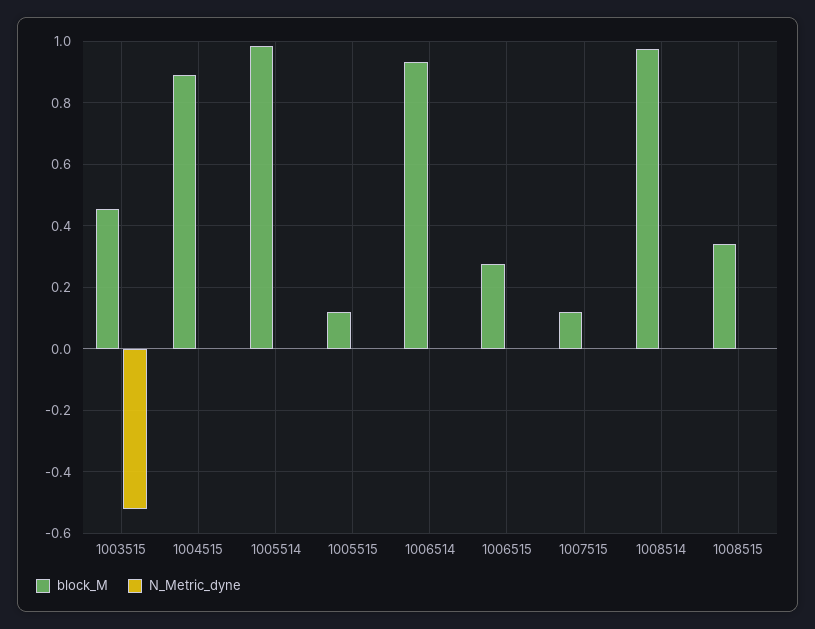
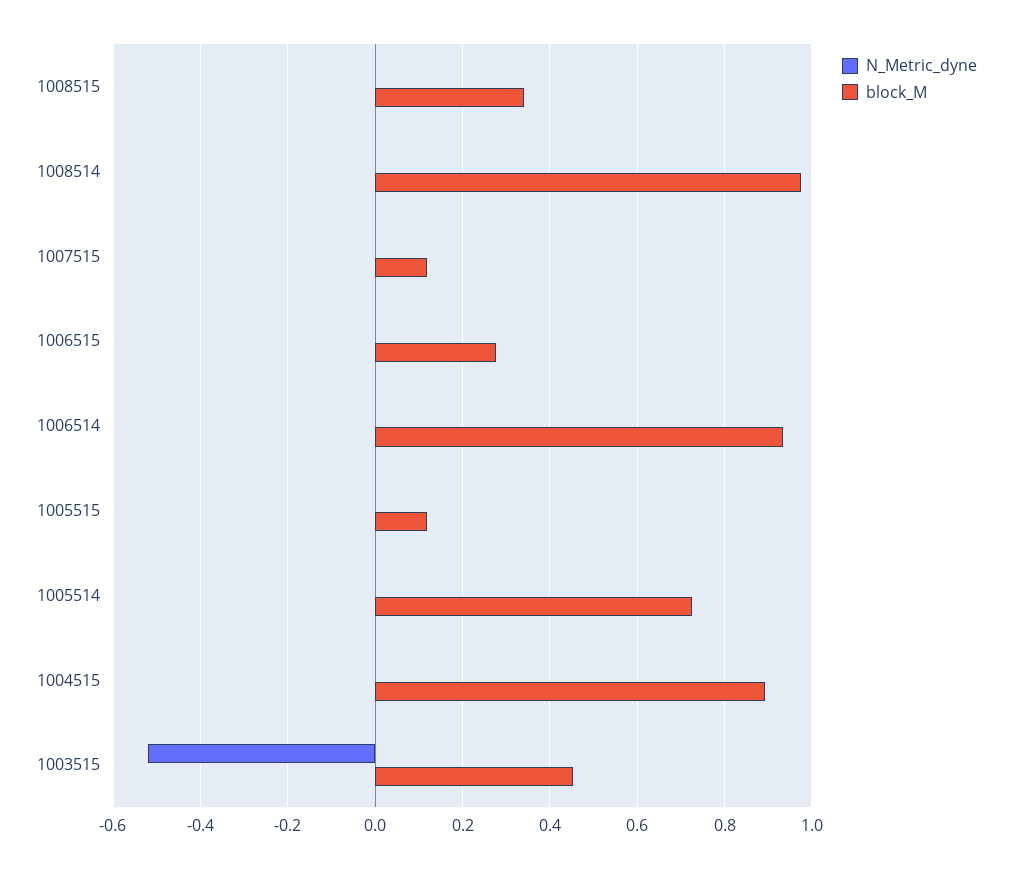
  {
    "block_M": {
      "1003515": 0.46,
      "1004515": 0.9,
-     "1005514": 0.98,
+     "1005514": 0.72,
      "1005515": 0.12,
      "1006514": 0.94,
      "1006515": 0.28,
      "1007515": 0.12,
      "1008514": 0.98,
      "1008515": 0.34
    },
    "N_Metric_dyne": {
      "1003515": -0.52,
      "1004515": 0,
      "1005514": 0,
      "1005515": 0,
      "1006514": 0,
      "1006515": 0,
      "1007515": 0,
      "1008514": 0,
      "1008515": 0
    }
  }

